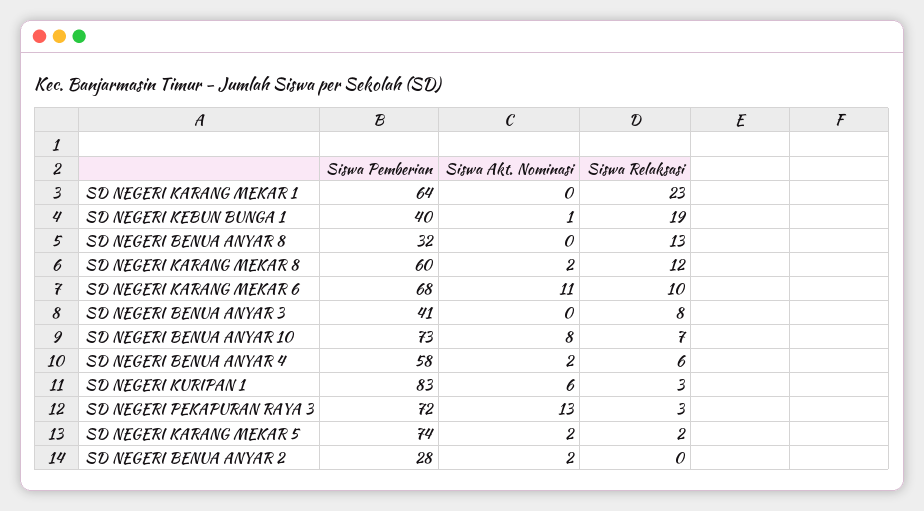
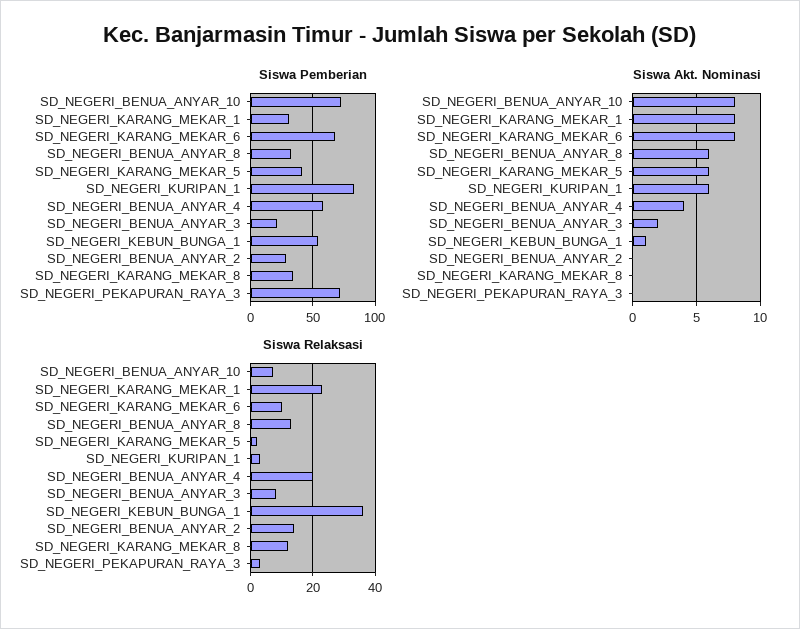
  {
    "Siswa Pemberian": {
-     "SD NEGERI KARANG MEKAR 1": 64,
+     "SD NEGERI KARANG MEKAR 1": 30,
-     "SD NEGERI KEBUN BUNGA 1": 40,
+     "SD NEGERI KEBUN BUNGA 1": 55,
      "SD NEGERI BENUA ANYAR 8": 32,
-     "SD NEGERI KARANG MEKAR 8": 60,
+     "SD NEGERI KARANG MEKAR 8": 35,
      "SD NEGERI KARANG MEKAR 6": 68,
-     "SD NEGERI BENUA ANYAR 3": 41,
+     "SD NEGERI BENUA ANYAR 3": 20,
      "SD NEGERI BENUA ANYAR 10": 73,
      "SD NEGERI BENUA ANYAR 4": 58,
      "SD NEGERI KURIPAN 1": 83,
      "SD NEGERI PEKAPURAN RAYA 3": 72,
-     "SD NEGERI KARANG MEKAR 5": 74,
+     "SD NEGERI KARANG MEKAR 5": 40,
      "SD NEGERI BENUA ANYAR 2": 28
    },
    "Siswa Akt. Nominasi": {
-     "SD NEGERI KARANG MEKAR 1": 0,
+     "SD NEGERI KARANG MEKAR 1": 8,
      "SD NEGERI KEBUN BUNGA 1": 1,
-     "SD NEGERI BENUA ANYAR 8": 0,
+     "SD NEGERI BENUA ANYAR 8": 6,
-     "SD NEGERI KARANG MEKAR 8": 2,
+     "SD NEGERI KARANG MEKAR 8": 0,
-     "SD NEGERI KARANG MEKAR 6": 11,
+     "SD NEGERI KARANG MEKAR 6": 8,
-     "SD NEGERI BENUA ANYAR 3": 0,
+     "SD NEGERI BENUA ANYAR 3": 2,
      "SD NEGERI BENUA ANYAR 10": 8,
-     "SD NEGERI BENUA ANYAR 4": 2,
+     "SD NEGERI BENUA ANYAR 4": 4,
      "SD NEGERI KURIPAN 1": 6,
-     "SD NEGERI PEKAPURAN RAYA 3": 13,
+     "SD NEGERI PEKAPURAN RAYA 3": 0,
-     "SD NEGERI KARANG MEKAR 5": 2,
+     "SD NEGERI KARANG MEKAR 5": 6,
-     "SD NEGERI BENUA ANYAR 2": 2
+     "SD NEGERI BENUA ANYAR 2": 0
    },
    "Siswa Relaksasi": {
      "SD NEGERI KARANG MEKAR 1": 23,
-     "SD NEGERI KEBUN BUNGA 1": 19,
+     "SD NEGERI KEBUN BUNGA 1": 35,
      "SD NEGERI BENUA ANYAR 8": 13,
      "SD NEGERI KARANG MEKAR 8": 12,
      "SD NEGERI KARANG MEKAR 6": 10,
      "SD NEGERI BENUA ANYAR 3": 8,
      "SD NEGERI BENUA ANYAR 10": 7,
-     "SD NEGERI BENUA ANYAR 4": 6,
+     "SD NEGERI BENUA ANYAR 4": 20,
      "SD NEGERI KURIPAN 1": 3,
      "SD NEGERI PEKAPURAN RAYA 3": 3,
      "SD NEGERI KARANG MEKAR 5": 2,
-     "SD NEGERI BENUA ANYAR 2": 0
+     "SD NEGERI BENUA ANYAR 2": 15
    }
  }

